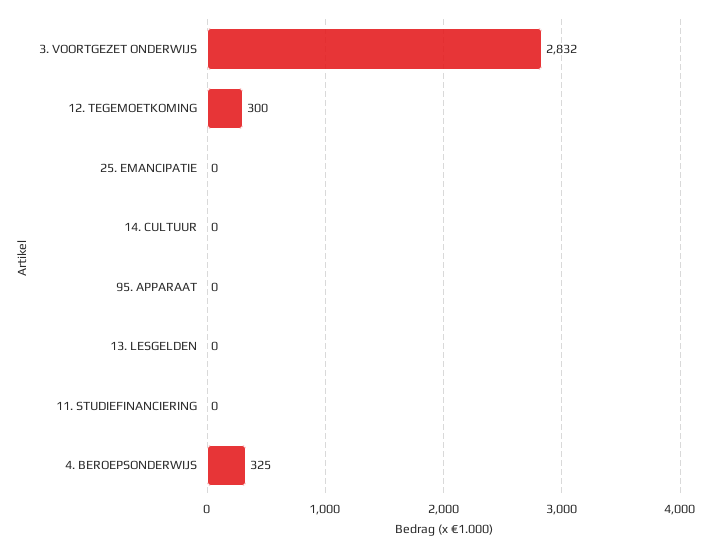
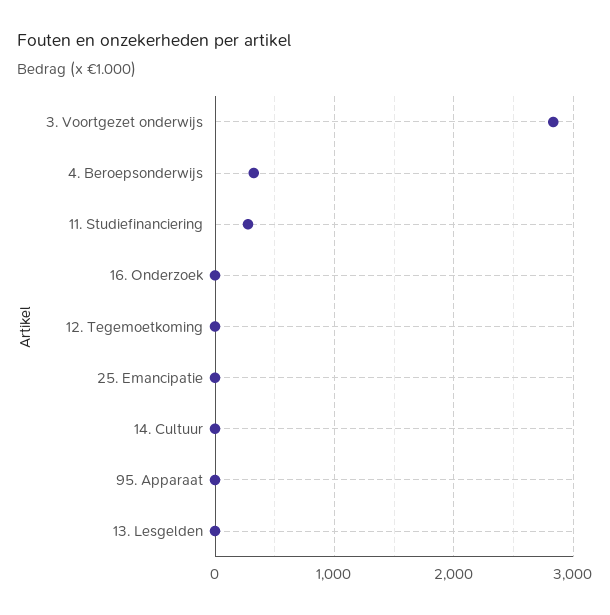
  {
    "3. VOORTGEZET ONDERWIJS": 2832,
-   "12. TEGEMOETKOMING": 300,
+   "12. TEGEMOETKOMING": 0,
    "25. EMANCIPATIE": 0,
    "14. CULTUUR": 0,
    "95. APPARAAT": 0,
    "13. LESGELDEN": 0,
-   "11. STUDIEFINANCIERING": 0,
+   "11. STUDIEFINANCIERING": 300,
-   "4. BEROEPSONDERWIJS": 325
+   "4. BEROEPSONDERWIJS": 325,
+   "16. Onderzoek": 0
  }

